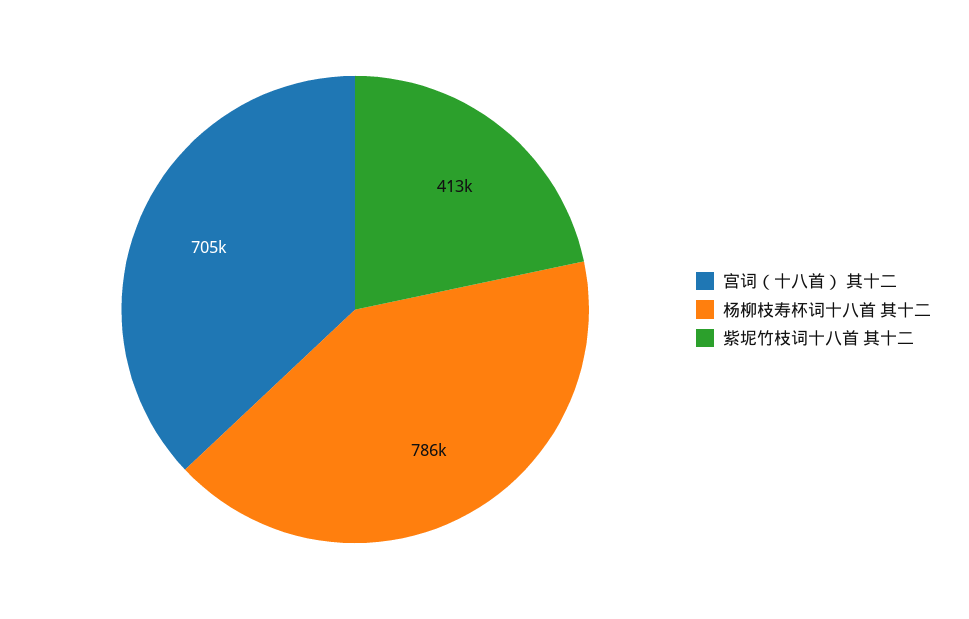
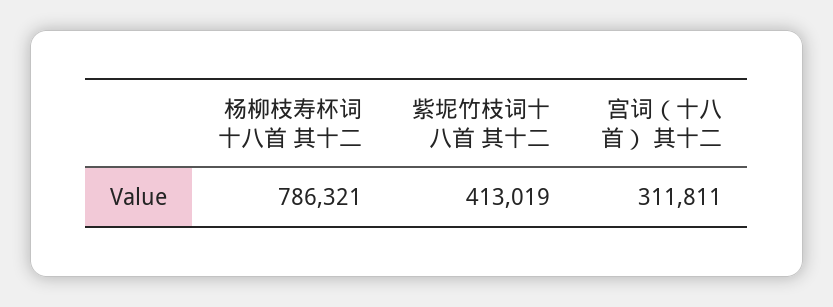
  {
-   "宫词（十八首） 其十二": 705000,
+   "宫词（十八首） 其十二": 311811,
    "杨柳枝寿杯词十八首 其十二": 786321,
    "紫坭竹枝词十八首 其十二": 413019
  }

